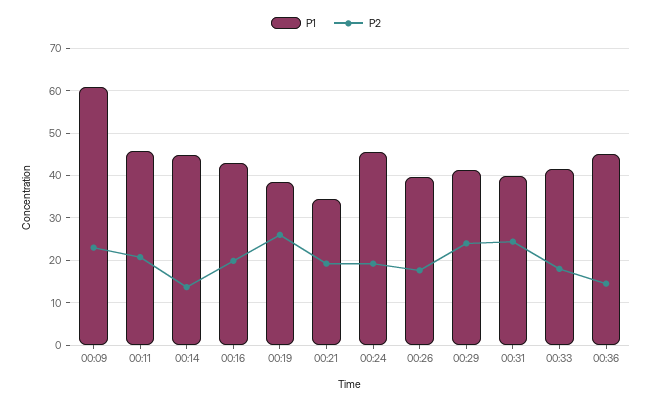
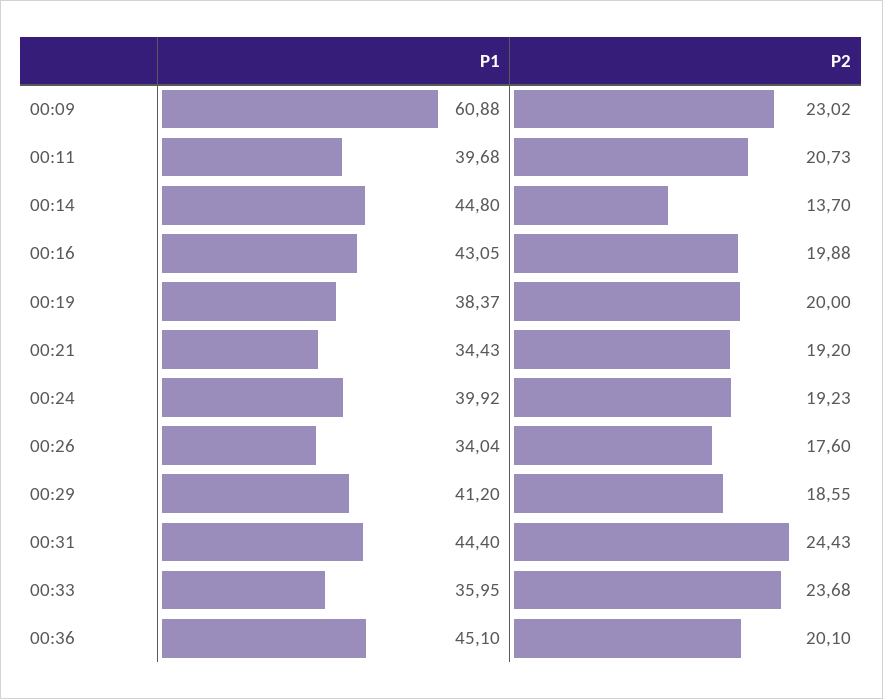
  {
    "P1": {
      "00:09": 60.88,
-     "00:11": 46,
+     "00:11": 39.68,
      "00:14": 44.8,
      "00:16": 43.05,
      "00:19": 38.37,
      "00:21": 34.43,
-     "00:24": 46,
+     "00:24": 39.92,
-     "00:26": 40,
+     "00:26": 34.04,
      "00:29": 41.2,
-     "00:31": 40,
+     "00:31": 44.4,
-     "00:33": 42,
+     "00:33": 35.95,
      "00:36": 45.1
    },
    "P2": {
      "00:09": 23.02,
      "00:11": 20.73,
      "00:14": 13.7,
      "00:16": 19.88,
-     "00:19": 26,
+     "00:19": 20,
      "00:21": 19.2,
      "00:24": 19.23,
      "00:26": 17.6,
-     "00:29": 24,
+     "00:29": 18.55,
      "00:31": 24.43,
-     "00:33": 18,
+     "00:33": 23.68,
-     "00:36": 14
+     "00:36": 20.1
    }
  }

